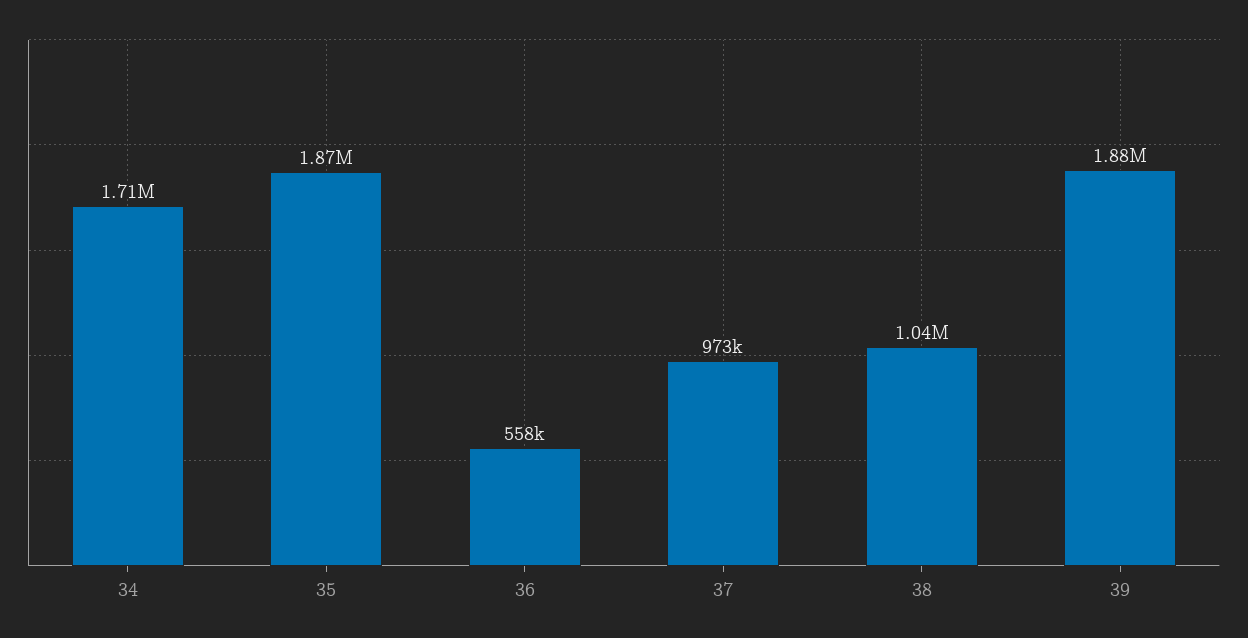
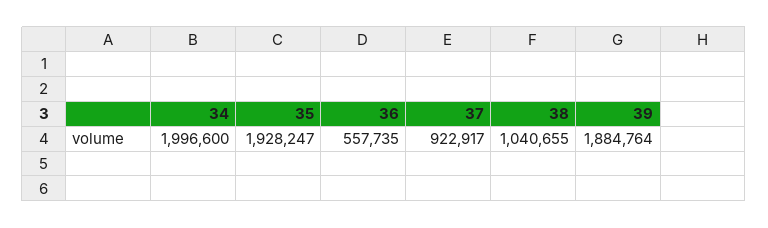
  {
-   "34": 1710000,
+   "34": 1996600,
-   "35": 1870000,
+   "35": 1928247,
    "36": 557735,
-   "37": 973000,
+   "37": 922917,
    "38": 1040655,
    "39": 1884764
  }

